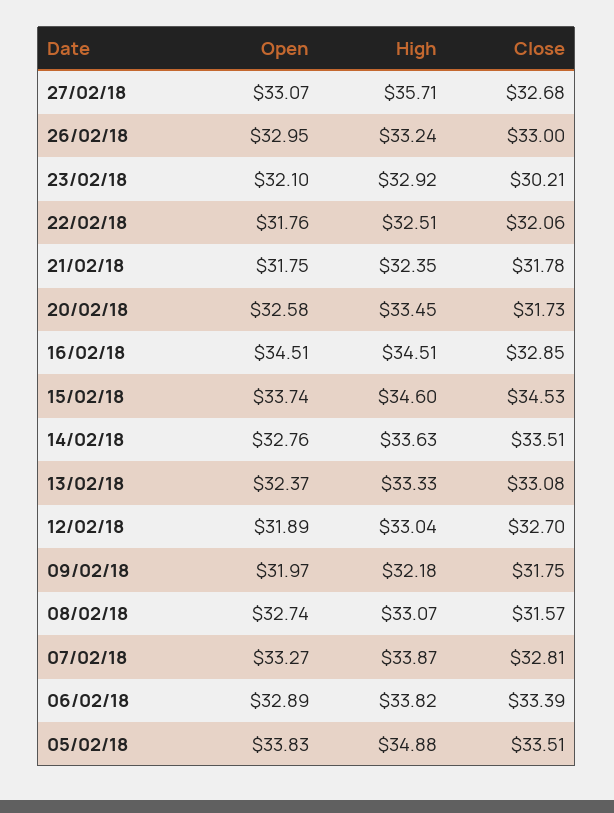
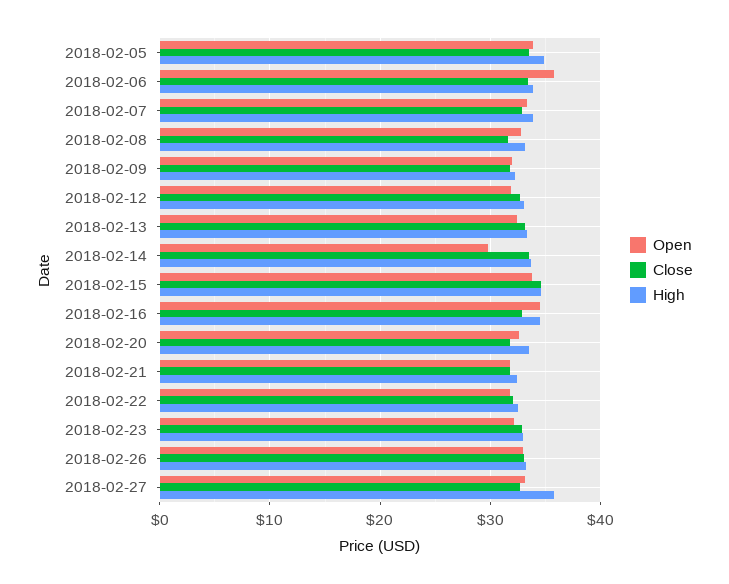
  {
    "Open": {
      "27/02/18": 33.07,
      "26/02/18": 32.95,
      "23/02/18": 32.1,
      "22/02/18": 31.76,
      "21/02/18": 31.75,
      "20/02/18": 32.58,
      "16/02/18": 34.51,
      "15/02/18": 33.74,
-     "14/02/18": 32.76,
+     "14/02/18": 30,
      "13/02/18": 32.37,
      "12/02/18": 31.89,
      "09/02/18": 31.97,
      "08/02/18": 32.74,
      "07/02/18": 33.27,
-     "06/02/18": 32.89,
+     "06/02/18": 36,
      "05/02/18": 33.83
    },
    "High": {
      "27/02/18": 35.71,
      "26/02/18": 33.24,
      "23/02/18": 32.92,
      "22/02/18": 32.51,
      "21/02/18": 32.35,
      "20/02/18": 33.45,
      "16/02/18": 34.51,
      "15/02/18": 34.6,
      "14/02/18": 33.63,
      "13/02/18": 33.33,
      "12/02/18": 33.04,
      "09/02/18": 32.18,
      "08/02/18": 33.07,
      "07/02/18": 33.87,
      "06/02/18": 33.82,
      "05/02/18": 34.88
    },
    "Close": {
      "27/02/18": 32.68,
      "26/02/18": 33,
-     "23/02/18": 30.21,
+     "23/02/18": 33,
      "22/02/18": 32.06,
      "21/02/18": 31.78,
      "20/02/18": 31.73,
      "16/02/18": 32.85,
      "15/02/18": 34.53,
      "14/02/18": 33.51,
      "13/02/18": 33.08,
      "12/02/18": 32.7,
      "09/02/18": 31.75,
      "08/02/18": 31.57,
      "07/02/18": 32.81,
      "06/02/18": 33.39,
      "05/02/18": 33.51
    }
  }

